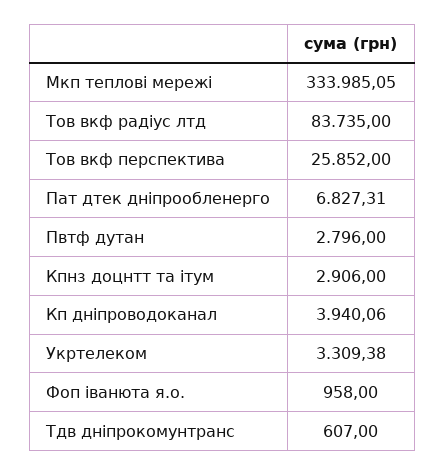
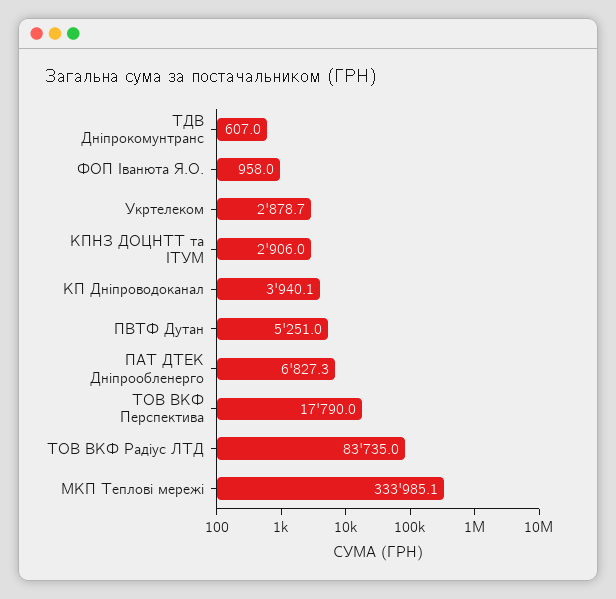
  {
    "Мкп теплові мережі": 333985.05,
    "Тов вкф радіус лтд": 83735,
-   "Тов вкф перспектива": 25852,
+   "Тов вкф перспектива": 17790,
    "Пат дтек дніпрообленерго": 6827.31,
-   "Пвтф дутан": 2796,
+   "Пвтф дутан": 5251,
    "Кпнз доцнтт та ітум": 2906,
    "Кп дніпроводоканал": 3940.06,
-   "Укртелеком": 3309.38,
+   "Укртелеком": 2878.7,
    "Фоп іванюта я.о.": 958,
    "Тдв дніпрокомунтранс": 607
  }

